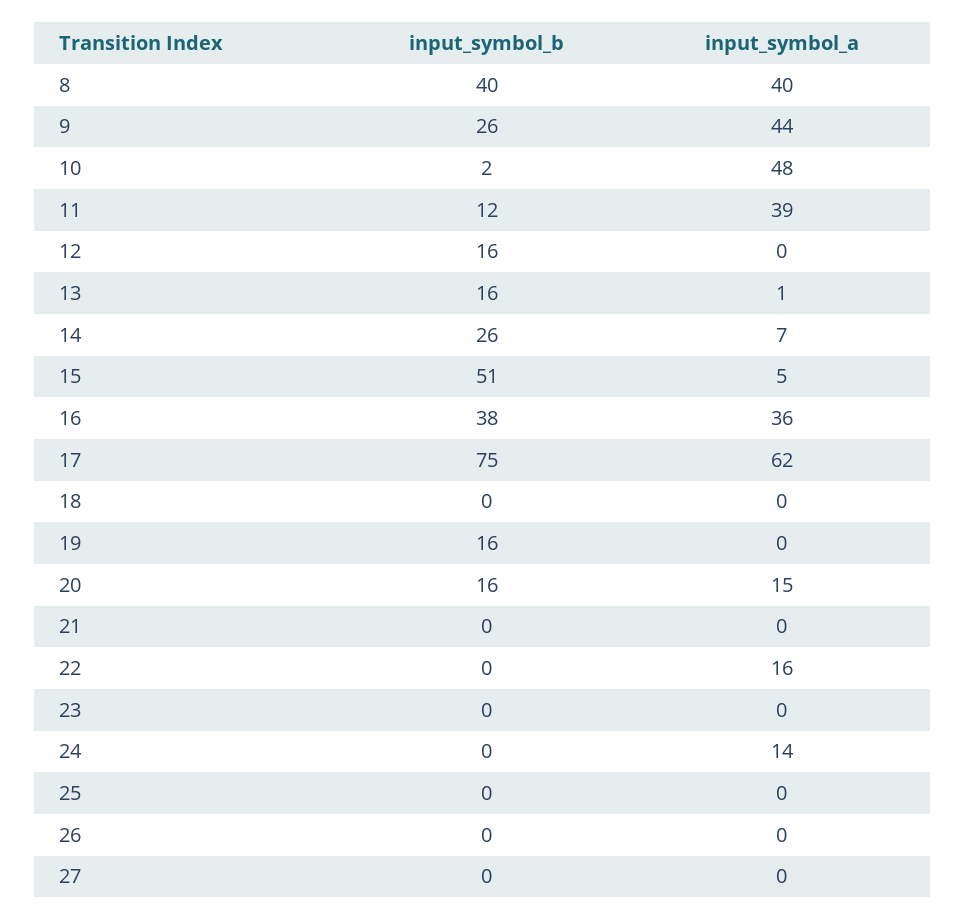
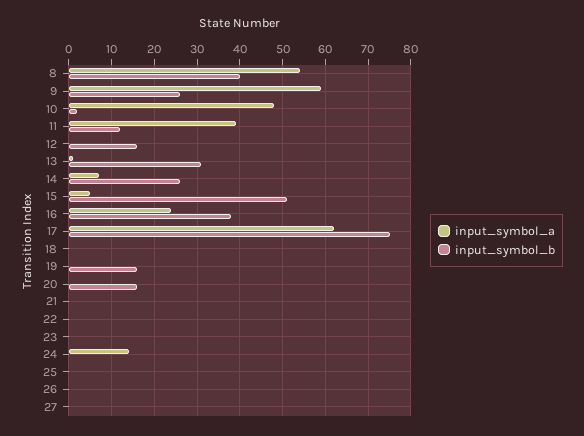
  {
    "input_symbol_b": {
      "8": 40,
      "9": 26,
      "10": 2,
      "11": 12,
      "12": 16,
-     "13": 16,
+     "13": 30,
      "14": 26,
      "15": 51,
      "16": 38,
      "17": 75,
      "18": 0,
      "19": 16,
      "20": 16,
      "21": 0,
      "22": 0,
      "23": 0,
      "24": 0,
      "25": 0,
      "26": 0,
      "27": 0
    },
    "input_symbol_a": {
-     "8": 40,
+     "8": 55,
-     "9": 44,
+     "9": 60,
      "10": 48,
      "11": 39,
      "12": 0,
      "13": 1,
      "14": 7,
      "15": 5,
-     "16": 36,
+     "16": 25,
      "17": 62,
      "18": 0,
      "19": 0,
-     "20": 15,
+     "20": 0,
      "21": 0,
-     "22": 16,
+     "22": 0,
      "23": 0,
      "24": 14,
      "25": 0,
      "26": 0,
      "27": 0
    }
  }

